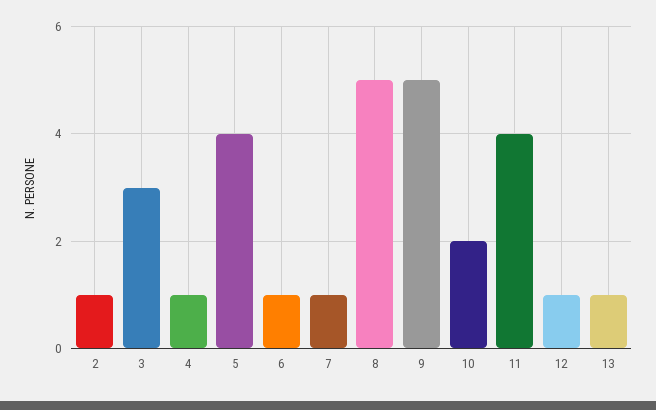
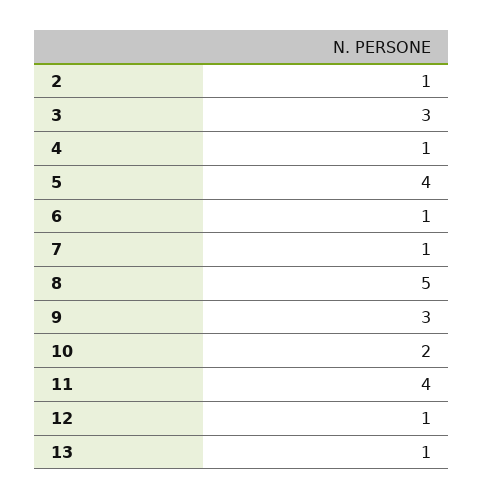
  {
    "2": 1,
    "3": 3,
    "4": 1,
    "5": 4,
    "6": 1,
    "7": 1,
    "8": 5,
-   "9": 5,
+   "9": 3,
    "10": 2,
    "11": 4,
    "12": 1,
    "13": 1
  }

